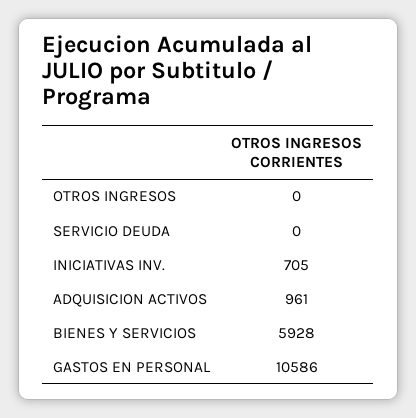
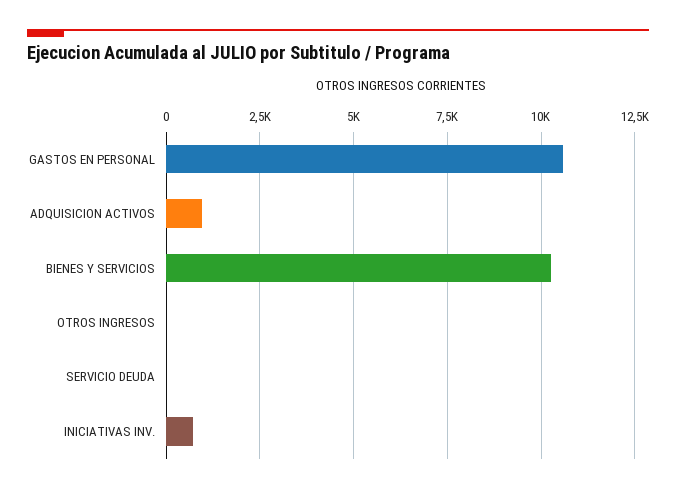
  {
    "OTROS INGRESOS": 0,
    "SERVICIO DEUDA": 0,
    "INICIATIVAS INV.": 705,
    "ADQUISICION ACTIVOS": 961,
-   "BIENES Y SERVICIOS": 5928,
+   "BIENES Y SERVICIOS": 10250,
    "GASTOS EN PERSONAL": 10586
  }

